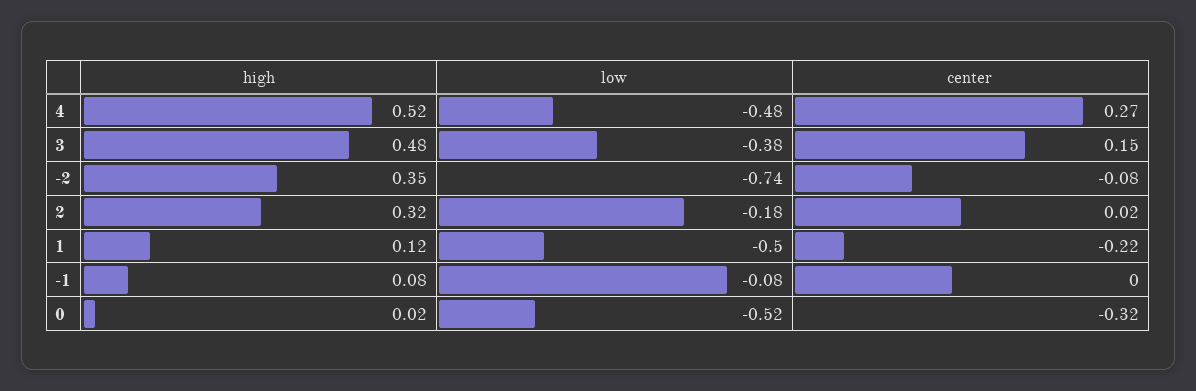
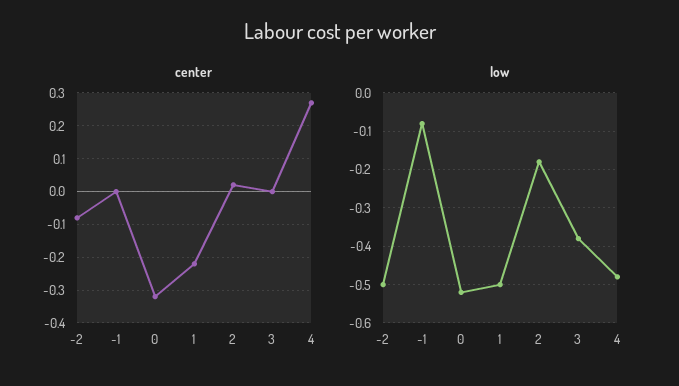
  {
-   "high": {
-     "4": 0.52,
-     "3": 0.48,
-     "-2": 0.35,
-     "2": 0.32,
-     "1": 0.12,
-     "-1": 0.08,
-     "0": 0.02
-   },
    "low": {
      "4": -0.48,
      "3": -0.38,
-     "-2": -0.74,
+     "-2": -0.5,
      "2": -0.18,
      "1": -0.5,
      "-1": -0.08,
      "0": -0.52
    },
    "center": {
      "4": 0.27,
-     "3": 0.15,
+     "3": 0,
      "-2": -0.08,
      "2": 0.02,
      "1": -0.22,
      "-1": 0,
      "0": -0.32
    }
  }

